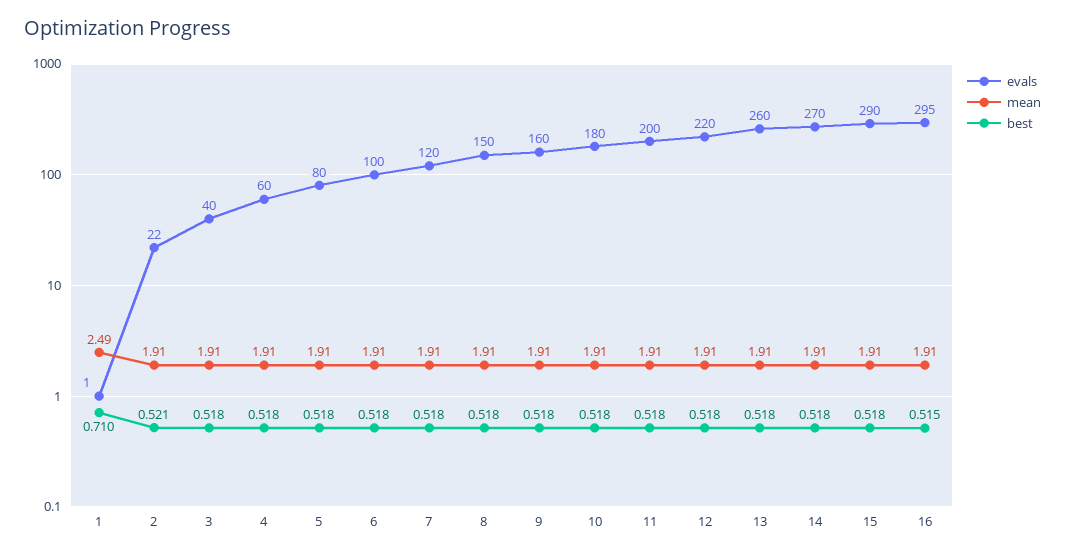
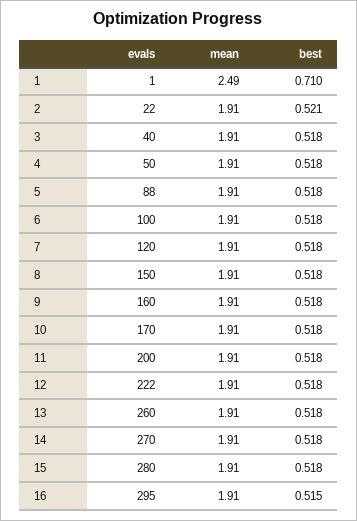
  {
    "evals": {
      "1": 1,
      "2": 22,
      "3": 40,
-     "4": 60,
+     "4": 50,
-     "5": 80,
+     "5": 88,
      "6": 100,
      "7": 120,
      "8": 150,
      "9": 160,
-     "10": 180,
+     "10": 170,
      "11": 200,
-     "12": 220,
+     "12": 222,
      "13": 260,
      "14": 270,
-     "15": 290,
+     "15": 280,
      "16": 295
    },
    "mean": {
      "1": 2.49,
      "2": 1.91,
      "3": 1.91,
      "4": 1.91,
      "5": 1.91,
      "6": 1.91,
      "7": 1.91,
      "8": 1.91,
      "9": 1.91,
      "10": 1.91,
      "11": 1.91,
      "12": 1.91,
      "13": 1.91,
      "14": 1.91,
      "15": 1.91,
      "16": 1.91
    },
    "best": {
      "1": 0.71,
      "2": 0.521,
      "3": 0.518,
      "4": 0.518,
      "5": 0.518,
      "6": 0.518,
      "7": 0.518,
      "8": 0.518,
      "9": 0.518,
      "10": 0.518,
      "11": 0.518,
      "12": 0.518,
      "13": 0.518,
      "14": 0.518,
      "15": 0.518,
      "16": 0.515
    }
  }

